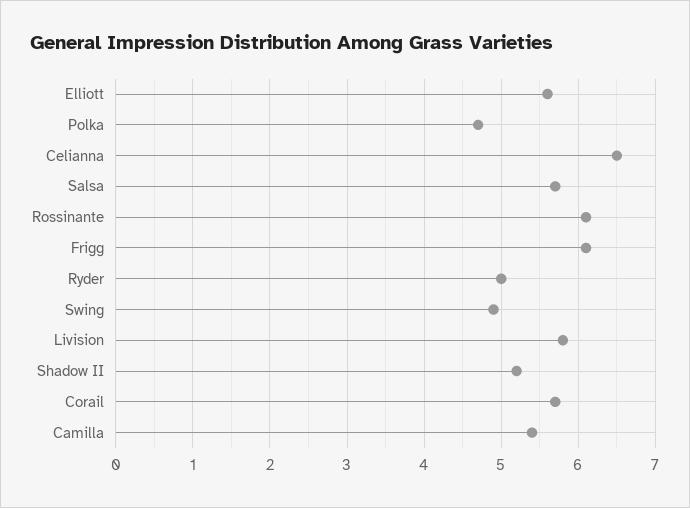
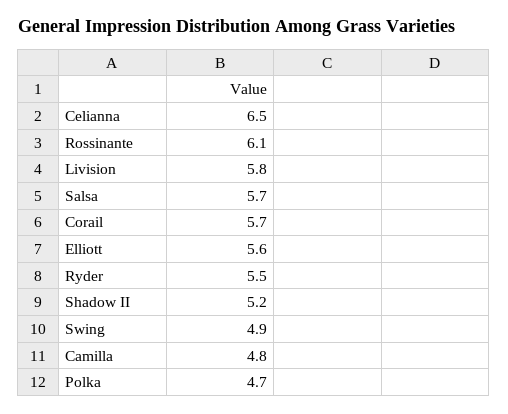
  {
    "Elliott": 5.6,
    "Polka": 4.7,
    "Celianna": 6.5,
    "Salsa": 5.7,
    "Rossinante": 6.1,
-   "Frigg": 6.1,
-   "Ryder": 5,
+   "Ryder": 5.5,
    "Swing": 4.9,
    "Livision": 5.8,
    "Shadow II": 5.2,
    "Corail": 5.7,
-   "Camilla": 5.4
+   "Camilla": 4.8
  }

